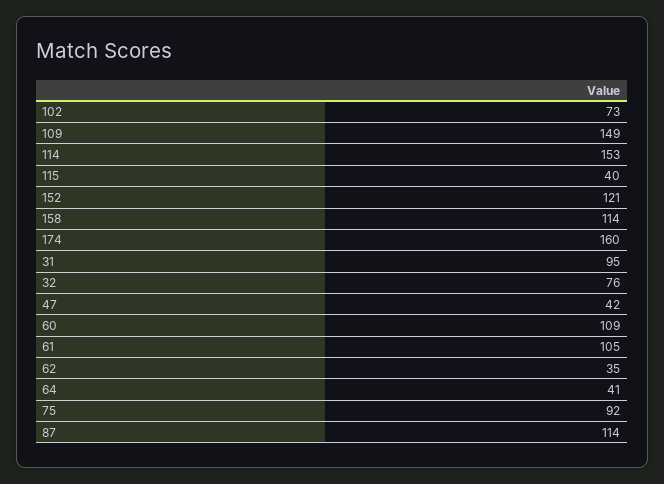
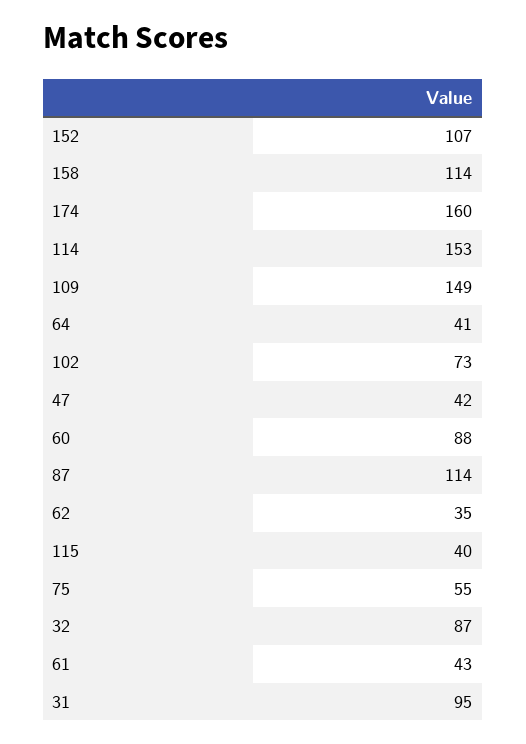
  {
    "102": 73,
    "109": 149,
    "114": 153,
    "115": 40,
-   "152": 121,
+   "152": 107,
    "158": 114,
    "174": 160,
    "31": 95,
-   "32": 76,
+   "32": 87,
    "47": 42,
-   "60": 109,
+   "60": 88,
-   "61": 105,
+   "61": 43,
    "62": 35,
    "64": 41,
-   "75": 92,
+   "75": 55,
    "87": 114
  }

